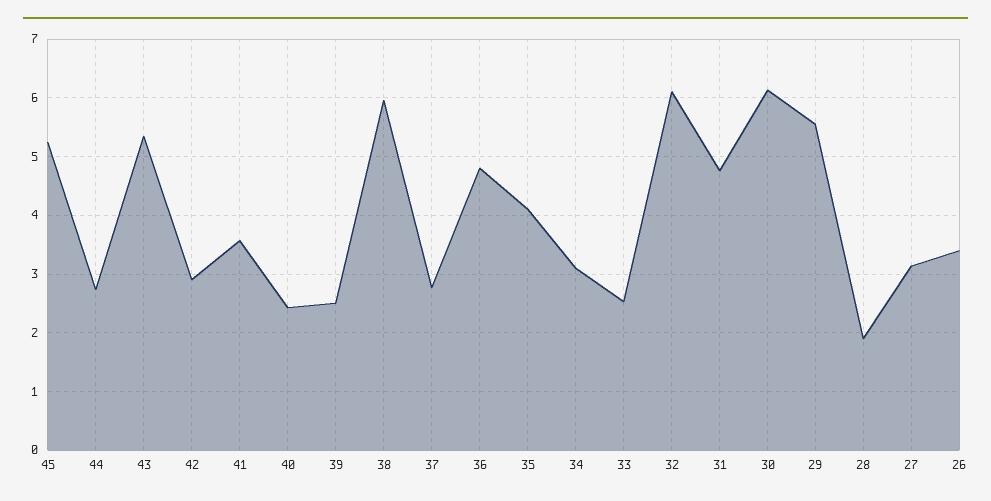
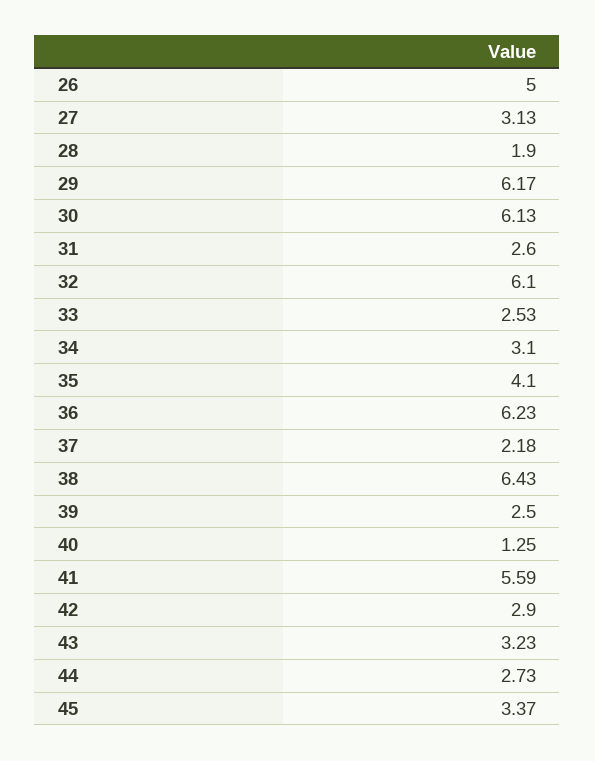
  {
-   "45": 5.2,
+   "45": 3.37,
    "44": 2.73,
-   "43": 5.4,
+   "43": 3.23,
    "42": 2.9,
-   "41": 3.6,
+   "41": 5.59,
-   "40": 2.4,
+   "40": 1.25,
    "39": 2.5,
-   "38": 6,
+   "38": 6.43,
-   "37": 2.8,
+   "37": 2.18,
-   "36": 4.8,
+   "36": 6.23,
    "35": 4.1,
    "34": 3.1,
    "33": 2.53,
    "32": 6.1,
-   "31": 4.8,
+   "31": 2.6,
    "30": 6.13,
-   "29": 5.6,
+   "29": 6.17,
    "28": 1.9,
    "27": 3.13,
-   "26": 3.4
+   "26": 5
  }

